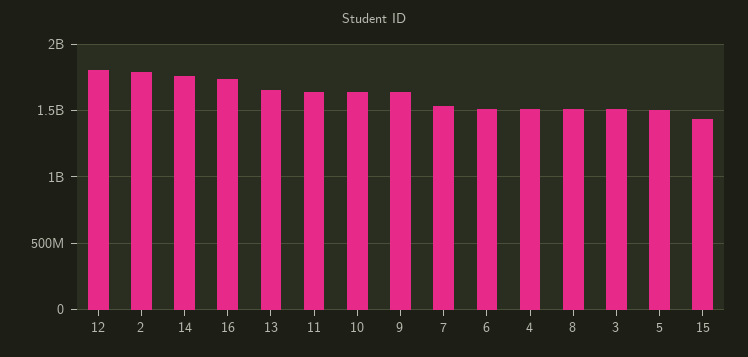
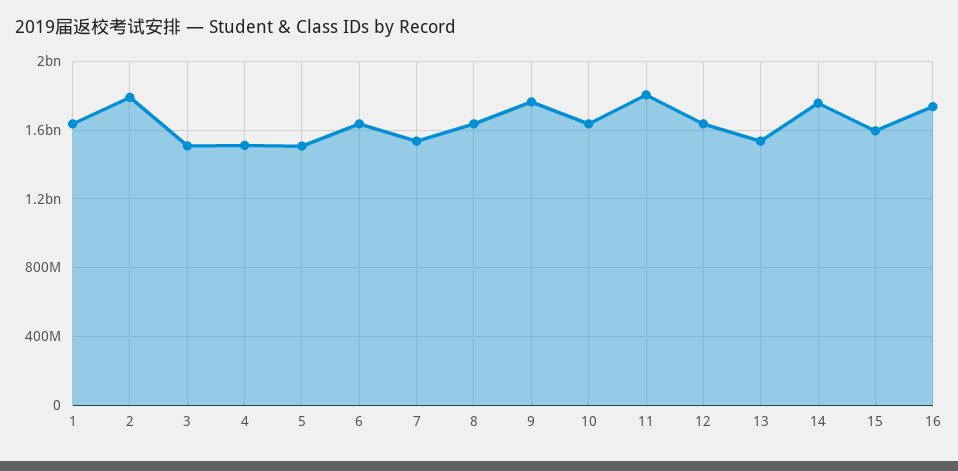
  {
-   "12": 1800000000,
+   "12": 1650000000,
    "2": 1800000000,
    "14": 1750000000,
    "16": 1750000000,
-   "13": 1650000000,
+   "13": 1550000000,
-   "11": 1650000000,
+   "11": 1800000000,
    "10": 1650000000,
-   "9": 1650000000,
+   "9": 1750000000,
    "7": 1550000000,
-   "6": 1500000000,
+   "6": 1650000000,
    "4": 1500000000,
-   "8": 1500000000,
+   "8": 1650000000,
    "3": 1500000000,
    "5": 1500000000,
-   "15": 1450000000
+   "15": 1600000000,
+   "1": 1650000000
  }

